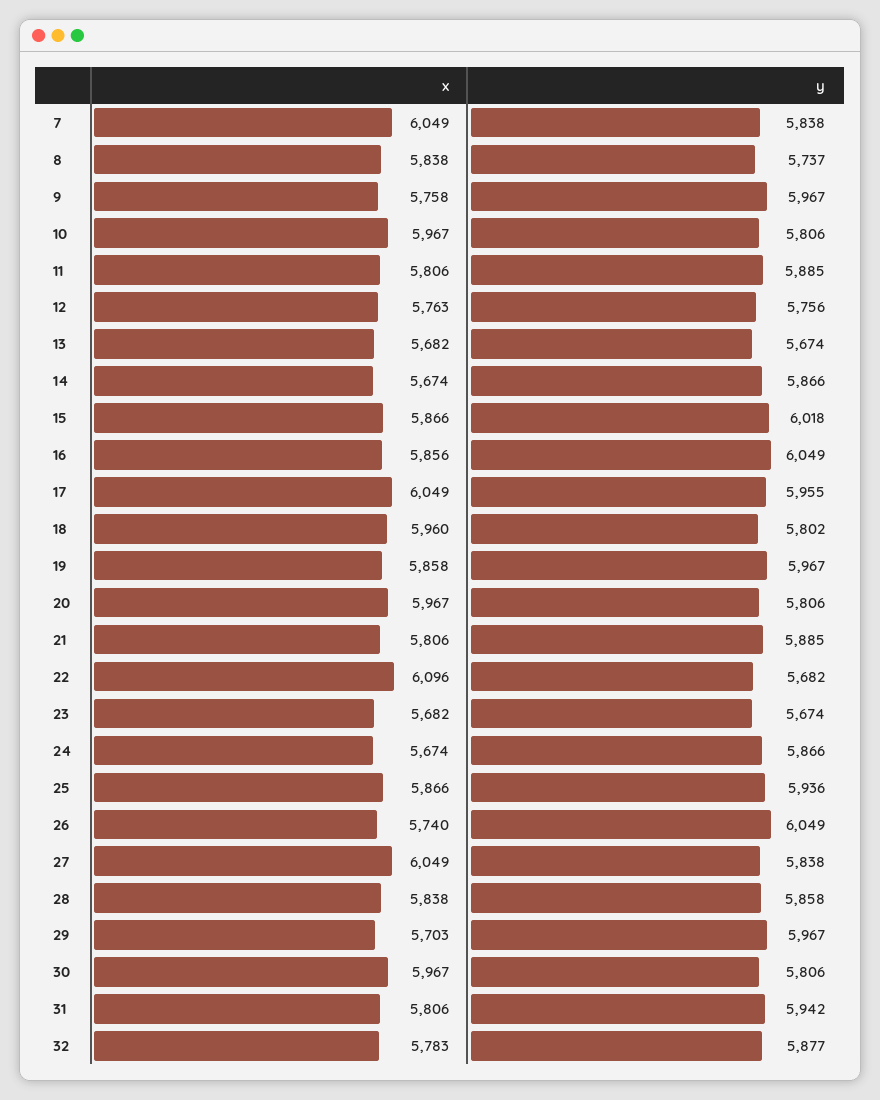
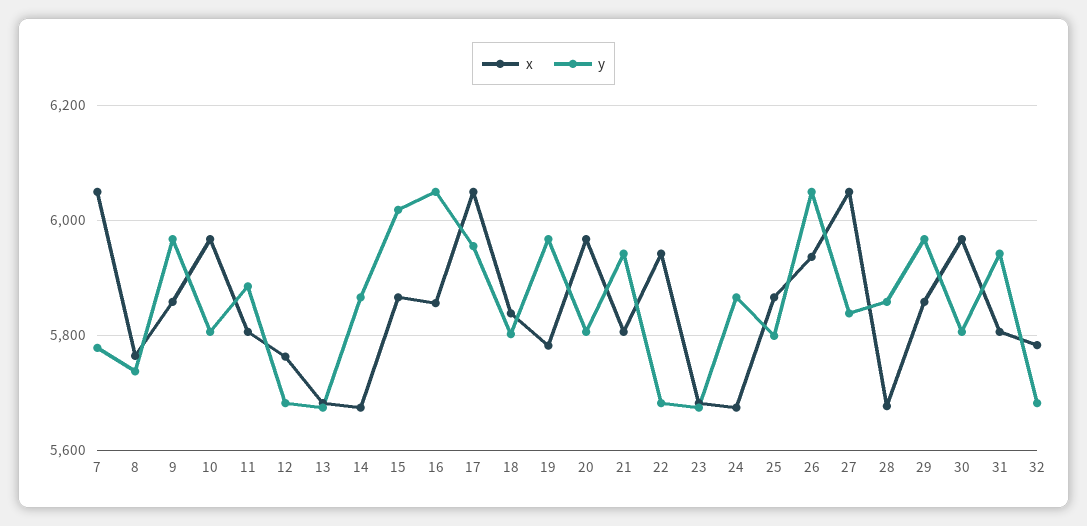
  {
    "x": {
      "7": 6049,
-     "8": 5838,
+     "8": 5760,
-     "9": 5758,
+     "9": 5860,
      "10": 5967,
      "11": 5806,
      "12": 5763,
      "13": 5682,
      "14": 5674,
      "15": 5866,
      "16": 5856,
      "17": 6049,
-     "18": 5960,
+     "18": 5840,
-     "19": 5858,
+     "19": 5780,
      "20": 5967,
      "21": 5806,
-     "22": 6096,
+     "22": 5940,
      "23": 5682,
      "24": 5674,
      "25": 5866,
-     "26": 5740,
+     "26": 5940,
      "27": 6049,
-     "28": 5838,
+     "28": 5680,
-     "29": 5703,
+     "29": 5860,
      "30": 5967,
      "31": 5806,
      "32": 5783
    },
    "y": {
-     "7": 5838,
+     "7": 5780,
      "8": 5737,
      "9": 5967,
      "10": 5806,
      "11": 5885,
-     "12": 5756,
+     "12": 5680,
      "13": 5674,
      "14": 5866,
      "15": 6018,
      "16": 6049,
      "17": 5955,
      "18": 5802,
      "19": 5967,
      "20": 5806,
-     "21": 5885,
+     "21": 5940,
      "22": 5682,
      "23": 5674,
      "24": 5866,
-     "25": 5936,
+     "25": 5800,
      "26": 6049,
      "27": 5838,
      "28": 5858,
      "29": 5967,
      "30": 5806,
      "31": 5942,
-     "32": 5877
+     "32": 5680
    }
  }

